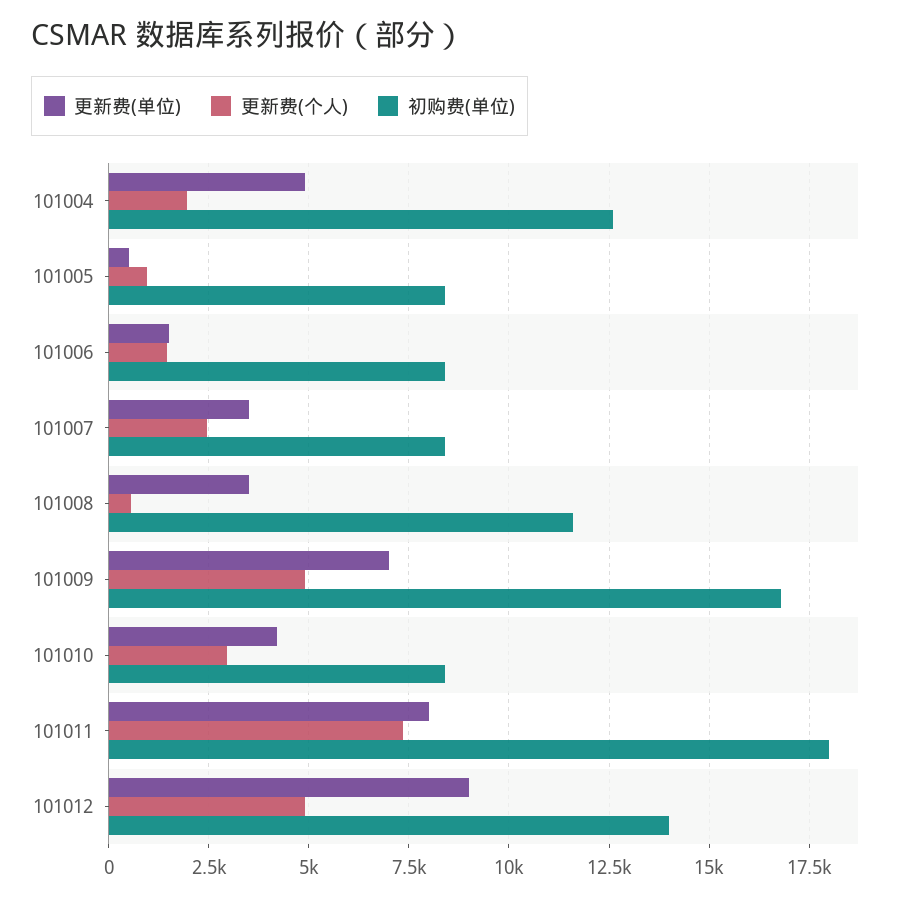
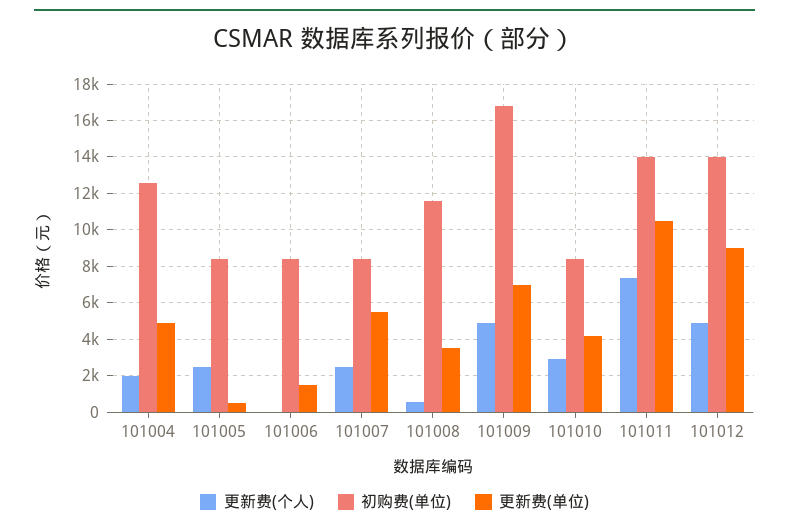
  {
    "更新费(单位)": {
      "101004": 5000,
      "101005": 500,
      "101006": 1500,
-     "101007": 3500,
+     "101007": 5500,
      "101008": 3500,
      "101009": 7000,
      "101010": 4250,
-     "101011": 8000,
+     "101011": 10500,
      "101012": 9000
    },
    "更新费(个人)": {
      "101004": 2000,
-     "101005": 1000,
+     "101005": 2500,
-     "101006": 1500,
+     "101006": 0,
      "101007": 2500,
      "101008": 500,
      "101009": 5000,
      "101010": 3000,
      "101011": 7250,
      "101012": 5000
    },
    "初购费(单位)": {
      "101004": 12500,
      "101005": 8500,
      "101006": 8500,
      "101007": 8500,
      "101008": 11500,
      "101009": 16750,
      "101010": 8500,
-     "101011": 18000,
+     "101011": 14000,
      "101012": 14000
    }
  }

